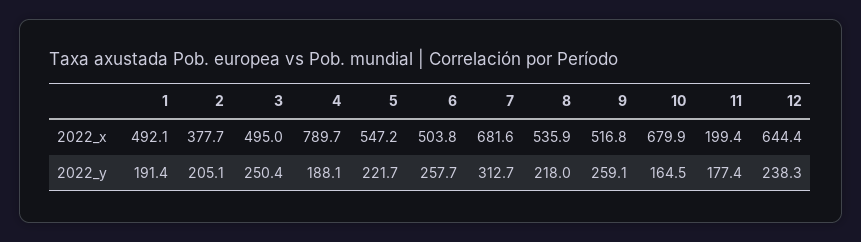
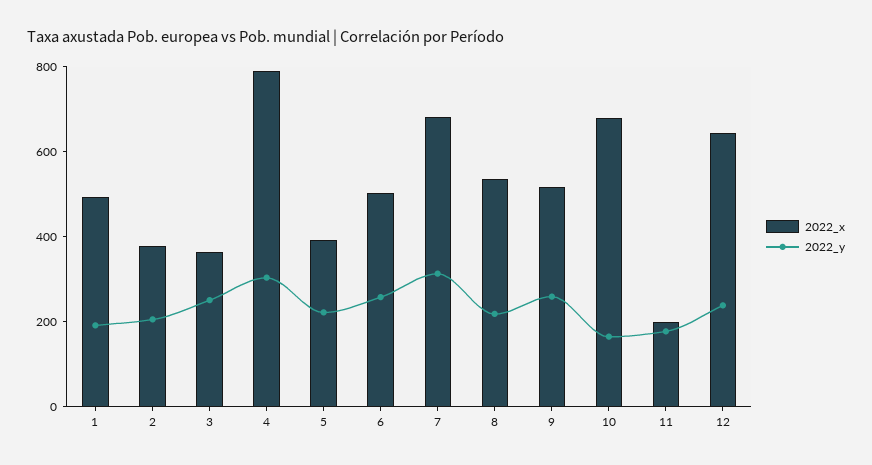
  {
    "2022_x": {
      "1": 492.1,
      "2": 377.7,
-     "3": 495,
+     "3": 350,
      "4": 789.7,
-     "5": 547.2,
+     "5": 400,
      "6": 503.8,
      "7": 681.6,
      "8": 535.9,
      "9": 516.8,
      "10": 679.9,
      "11": 199.4,
      "12": 644.4
    },
    "2022_y": {
      "1": 191.4,
      "2": 205.1,
      "3": 250.4,
-     "4": 188.1,
+     "4": 300,
      "5": 221.7,
      "6": 257.7,
      "7": 312.7,
      "8": 218,
      "9": 259.1,
      "10": 164.5,
      "11": 177.4,
      "12": 238.3
    }
  }

